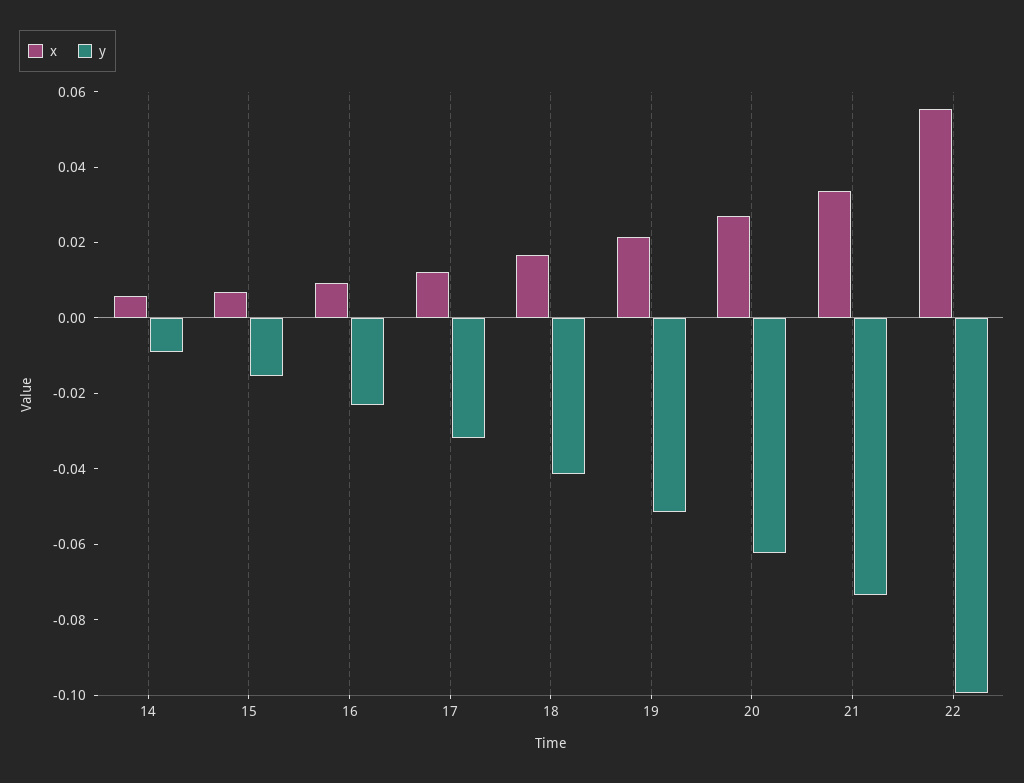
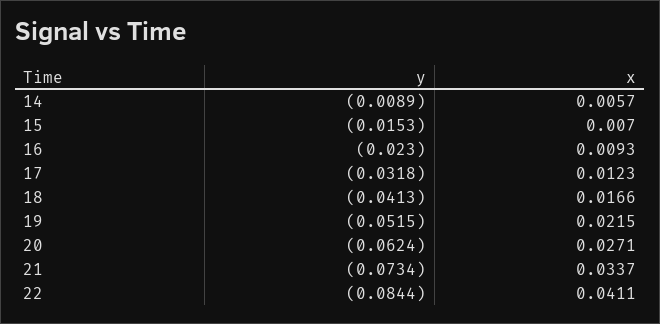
  {
    "x": {
      "14": 0.0057,
      "15": 0.007,
      "16": 0.0093,
      "17": 0.0123,
      "18": 0.0166,
      "19": 0.0215,
      "20": 0.0271,
      "21": 0.0337,
-     "22": 0.055
+     "22": 0.0411
    },
    "y": {
      "14": -0.0089,
      "15": -0.0153,
      "16": -0.023,
      "17": -0.0318,
      "18": -0.0413,
      "19": -0.0515,
      "20": -0.0624,
      "21": -0.0734,
-     "22": -0.1
+     "22": -0.0844
    }
  }

